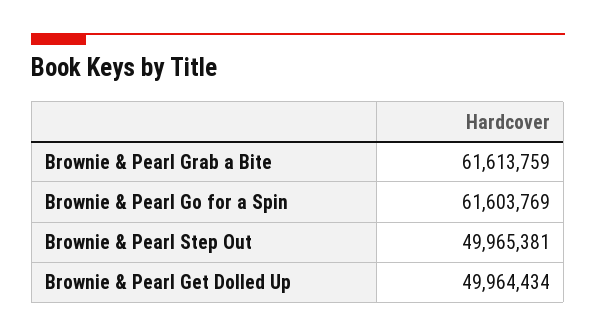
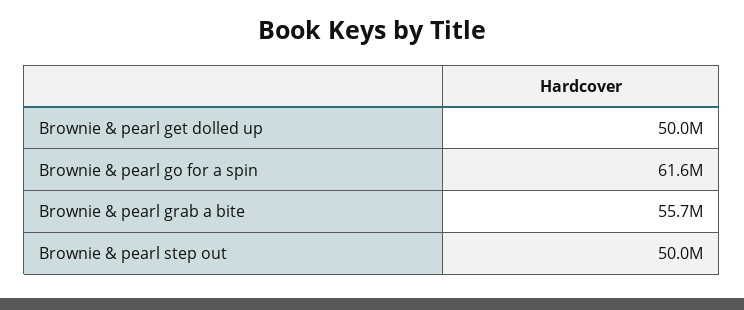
  {
-   "Brownie & Pearl Grab a Bite": 61613759,
+   "Brownie & Pearl Grab a Bite": 55700000,
    "Brownie & Pearl Go for a Spin": 61603769,
    "Brownie & Pearl Step Out": 49965381,
    "Brownie & Pearl Get Dolled Up": 49964434
  }

